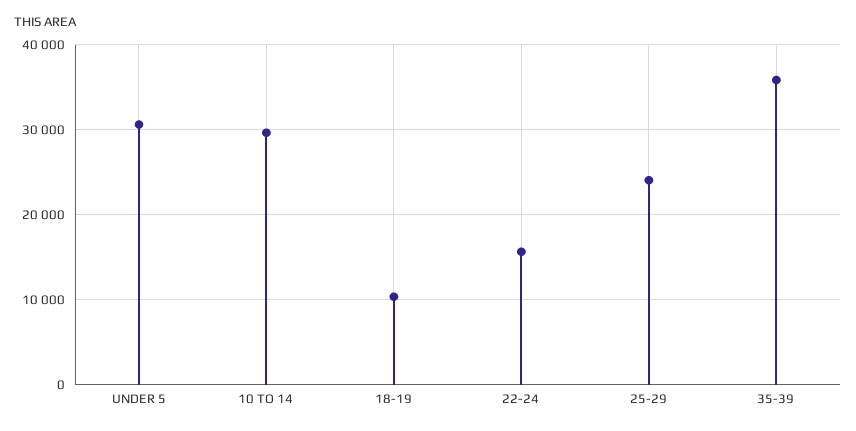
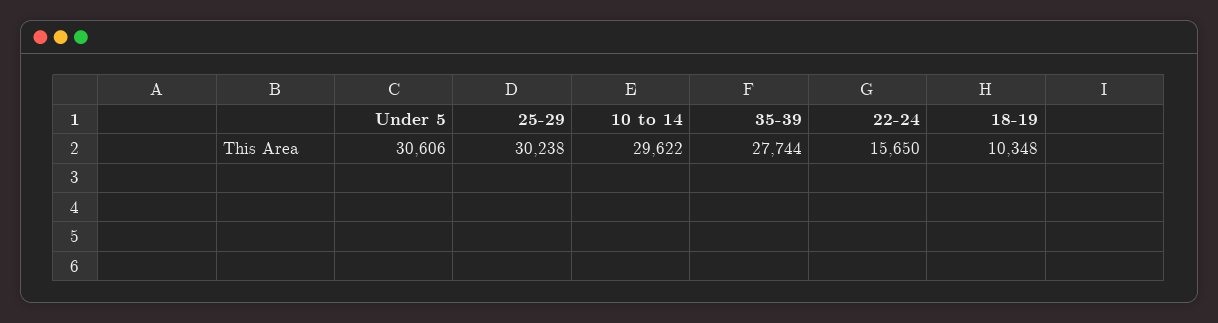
  {
    "UNDER 5": 30606,
    "10 TO 14": 29622,
    "18-19": 10348,
    "22-24": 15650,
-   "25-29": 24000,
+   "25-29": 30238,
-   "35-39": 36000
+   "35-39": 27744
  }

